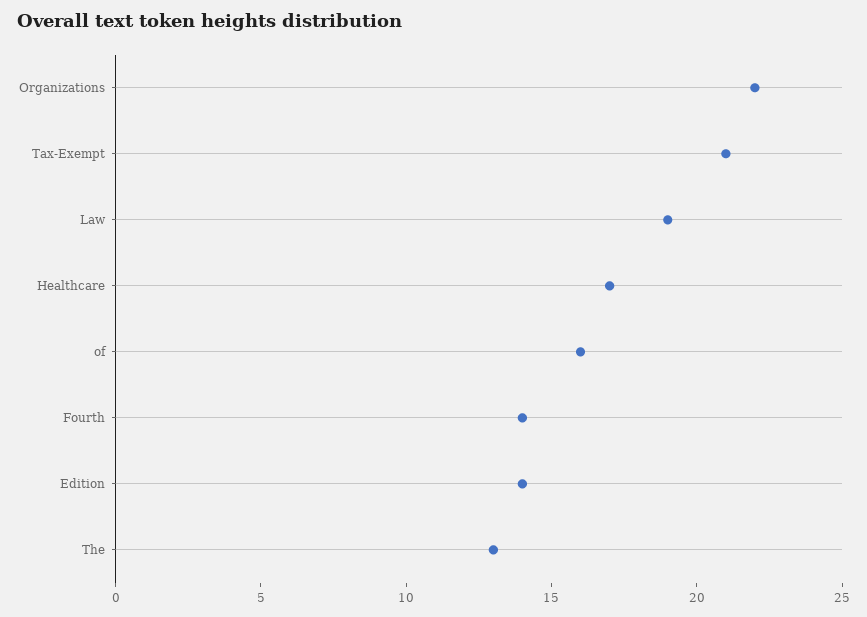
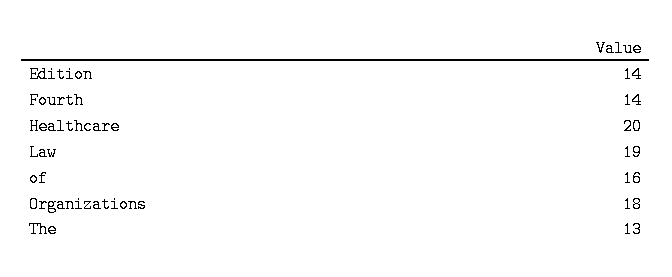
  {
-   "Organizations": 22,
+   "Organizations": 18,
-   "Tax-Exempt": 21,
    "Law": 19,
-   "Healthcare": 17,
+   "Healthcare": 20,
    "of": 16,
    "Fourth": 14,
    "Edition": 14,
    "The": 13
  }

